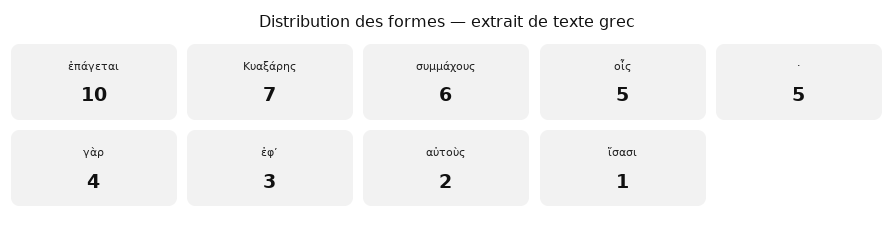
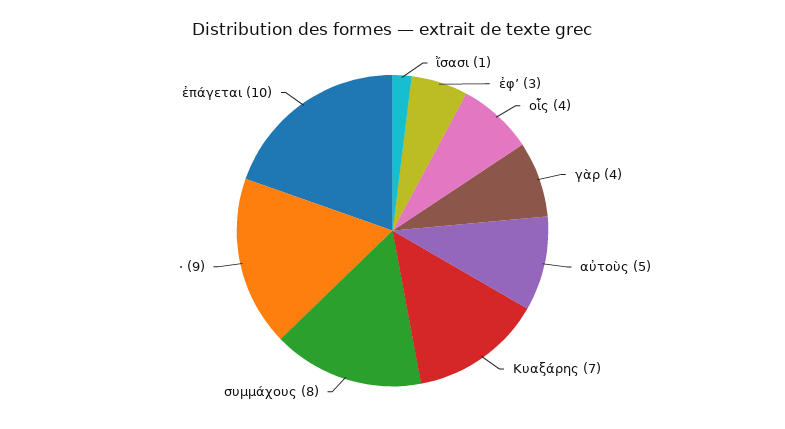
  {
    "ἐπάγεται": 10,
    "Κυαξάρης": 7,
-   "συμμάχους": 6,
+   "συμμάχους": 8,
-   "οἷς": 5,
+   "οἷς": 4,
-   "·": 5,
+   "·": 9,
    "γὰρ": 4,
    "ἐφʼ": 3,
-   "αὐτοὺς": 2,
+   "αὐτοὺς": 5,
    "ἴσασι": 1
  }

